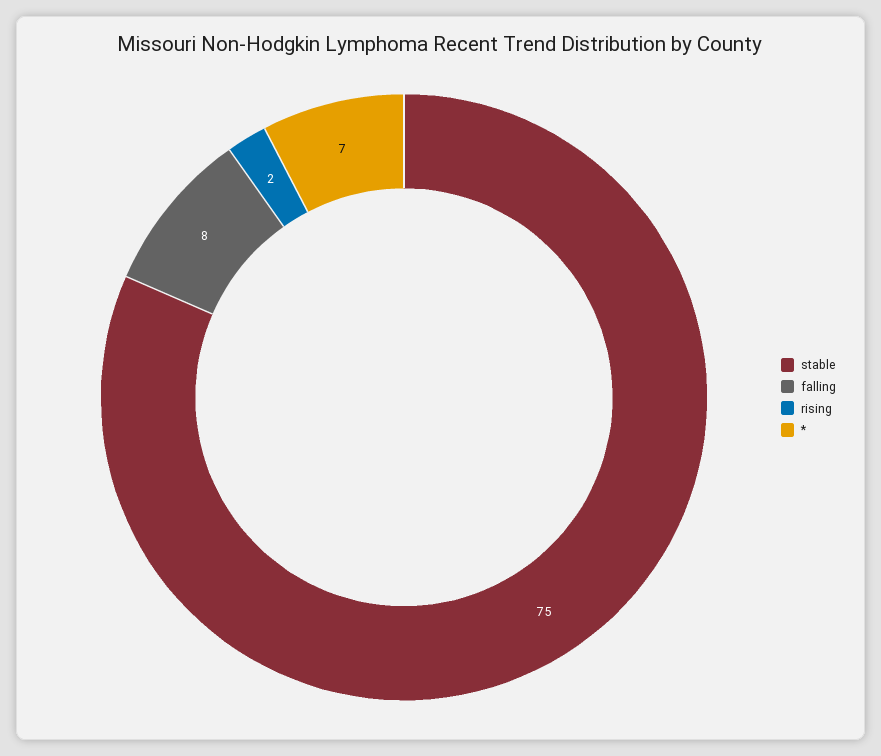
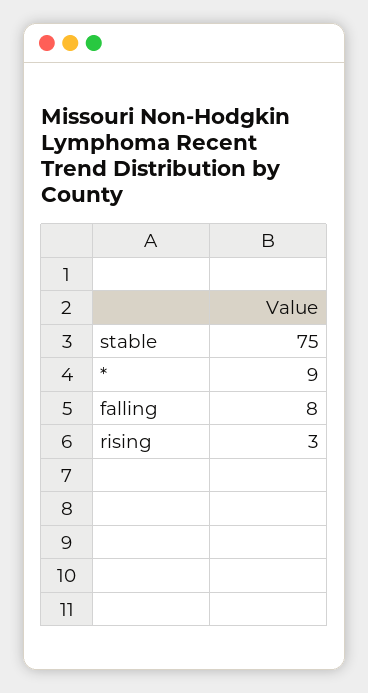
  {
    "stable": 75,
    "falling": 8,
-   "rising": 2,
+   "rising": 3,
-   "*": 7
+   "*": 9
  }

